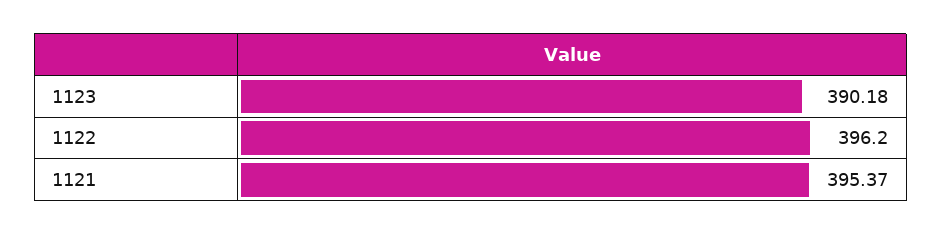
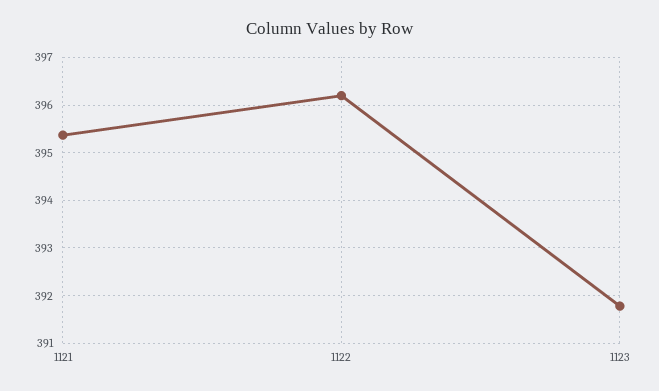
  {
-   "1123": 390.18,
+   "1123": 391.8,
    "1122": 396.2,
    "1121": 395.37
  }

